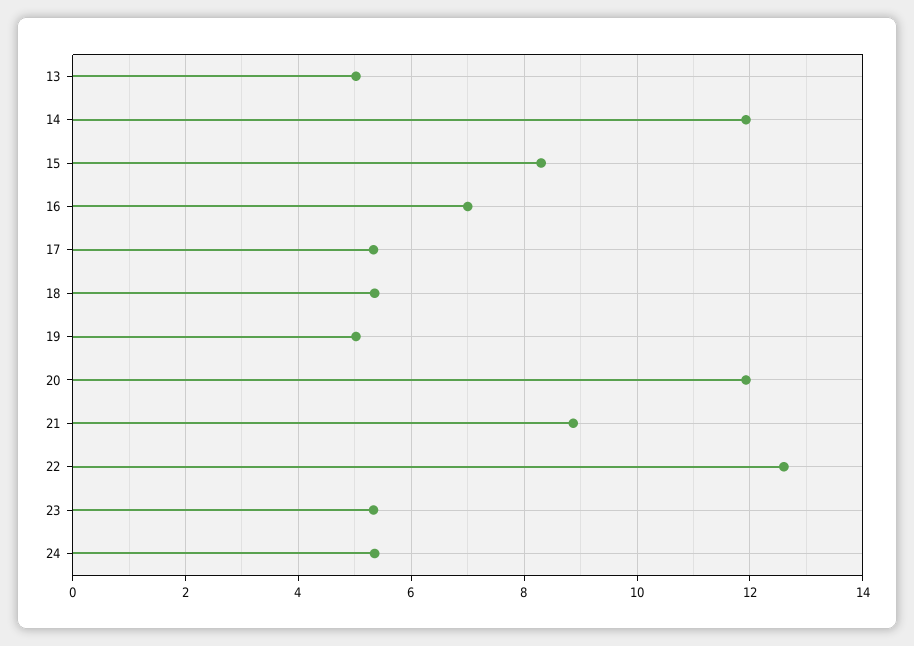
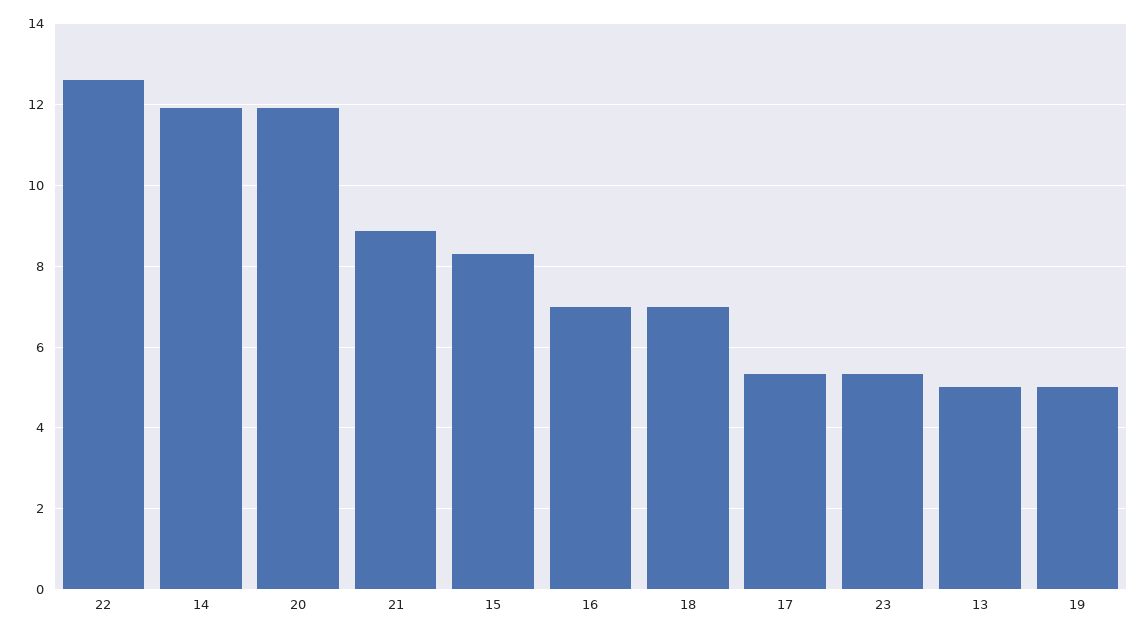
  {
    "13": 5,
    "14": 12,
    "15": 8.4,
    "16": 7,
    "17": 5.4,
-   "18": 5.4,
+   "18": 7,
    "19": 5,
    "20": 12,
    "21": 8.8,
    "22": 12.6,
-   "23": 5.4,
+   "23": 5.4
-   "24": 5.4
  }

